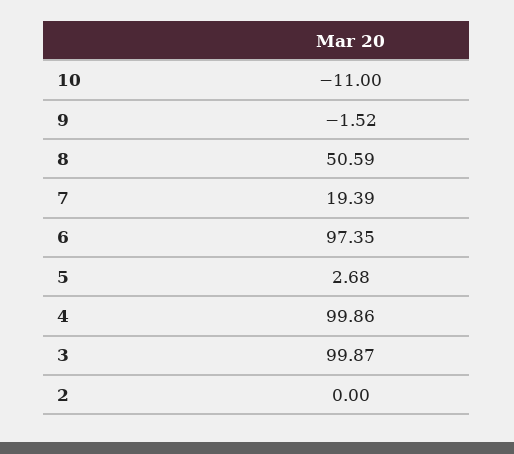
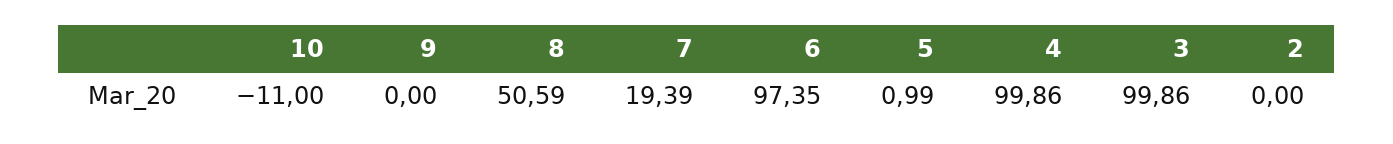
  {
    "10": -11,
-   "9": -1.52,
+   "9": 0,
    "8": 50.59,
    "7": 19.39,
    "6": 97.35,
-   "5": 2.68,
+   "5": 0.99,
    "4": 99.86,
-   "3": 99.87,
+   "3": 99.86,
    "2": 0
  }

